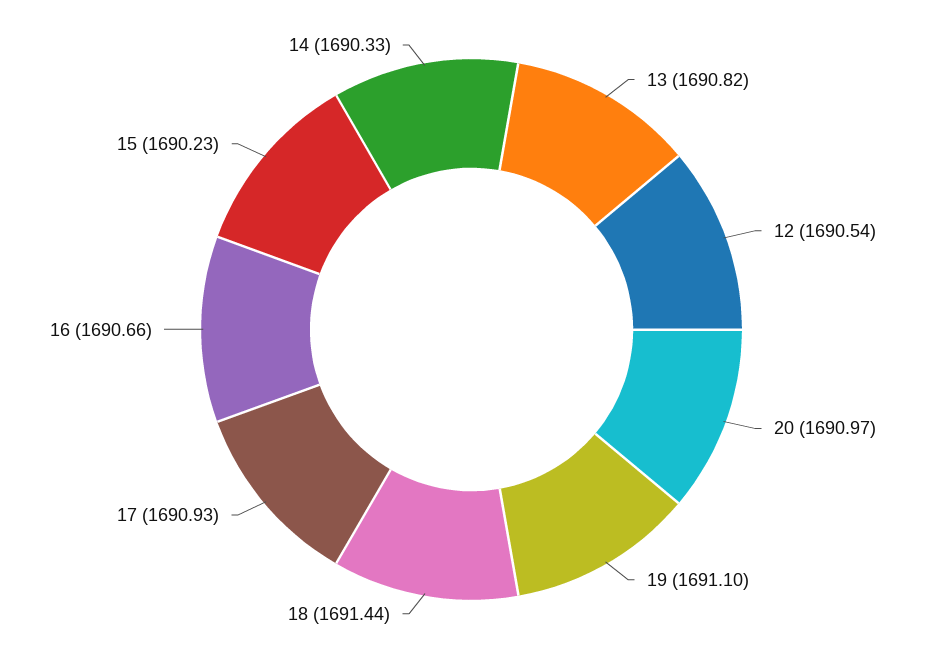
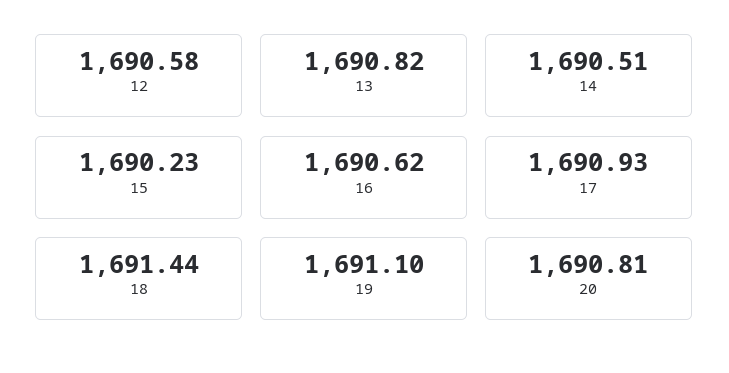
  {
    "13": 1690.82,
-   "12": 1690.54,
+   "12": 1690.58,
-   "20": 1690.97,
+   "20": 1690.81,
    "19": 1691.1,
    "18": 1691.44,
    "17": 1690.93,
-   "16": 1690.66,
+   "16": 1690.62,
    "15": 1690.23,
-   "14": 1690.33
+   "14": 1690.51
  }

